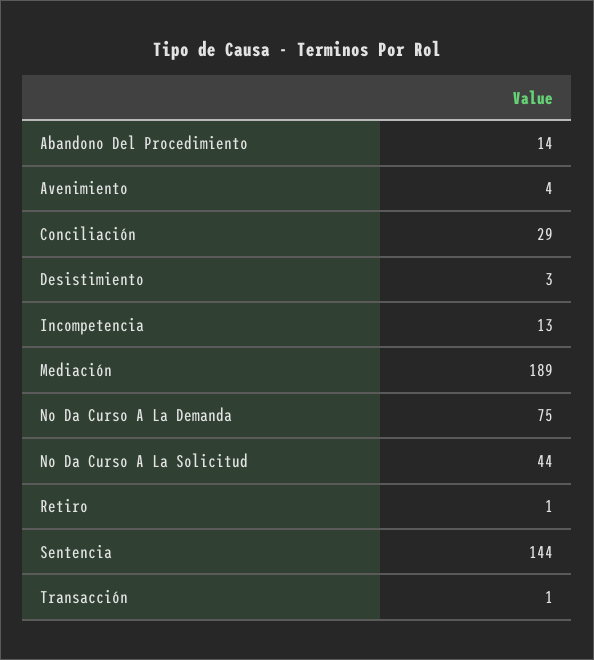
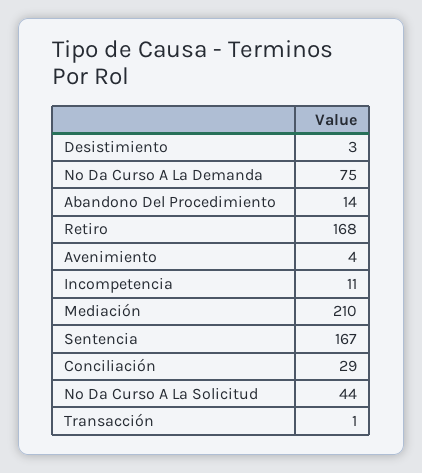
  {
    "Abandono Del Procedimiento": 14,
    "Avenimiento": 4,
    "Conciliación": 29,
    "Desistimiento": 3,
-   "Incompetencia": 13,
+   "Incompetencia": 11,
-   "Mediación": 189,
+   "Mediación": 210,
    "No Da Curso A La Demanda": 75,
    "No Da Curso A La Solicitud": 44,
-   "Retiro": 1,
+   "Retiro": 168,
-   "Sentencia": 144,
+   "Sentencia": 167,
    "Transacción": 1
  }

